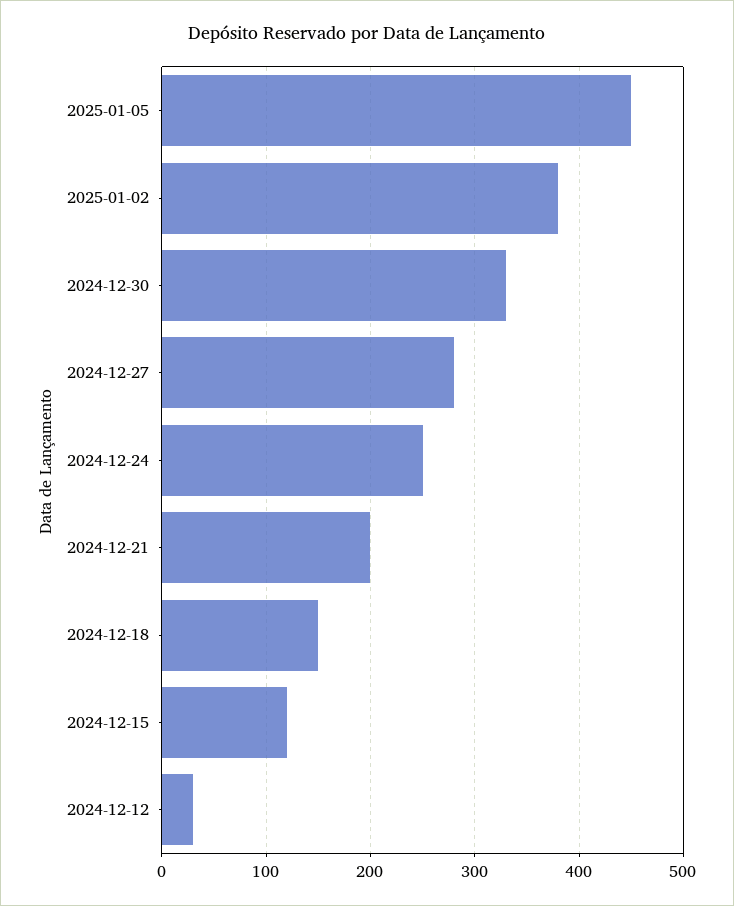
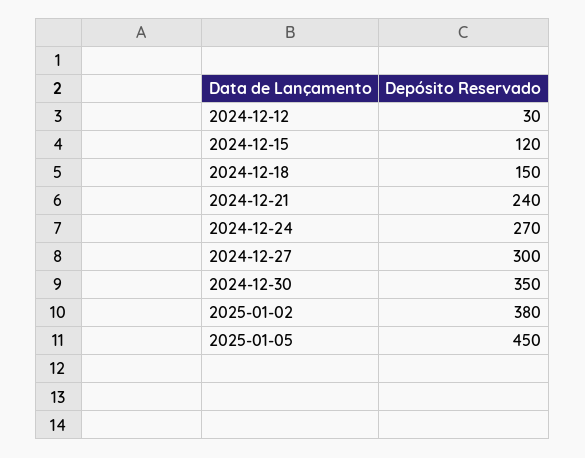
  {
    "2025-01-05": 450,
    "2025-01-02": 380,
-   "2024-12-30": 330,
+   "2024-12-30": 350,
-   "2024-12-27": 280,
+   "2024-12-27": 300,
-   "2024-12-24": 250,
+   "2024-12-24": 270,
-   "2024-12-21": 200,
+   "2024-12-21": 240,
    "2024-12-18": 150,
    "2024-12-15": 120,
    "2024-12-12": 30
  }

